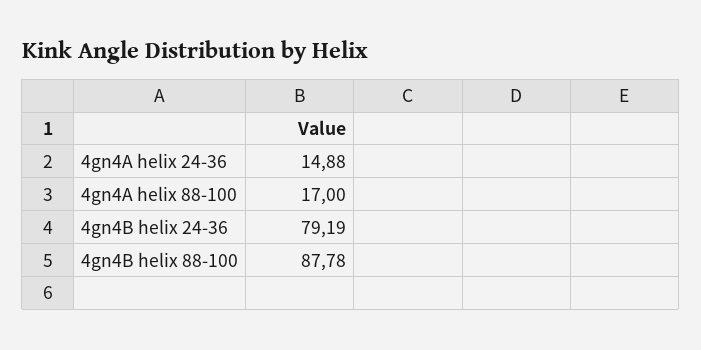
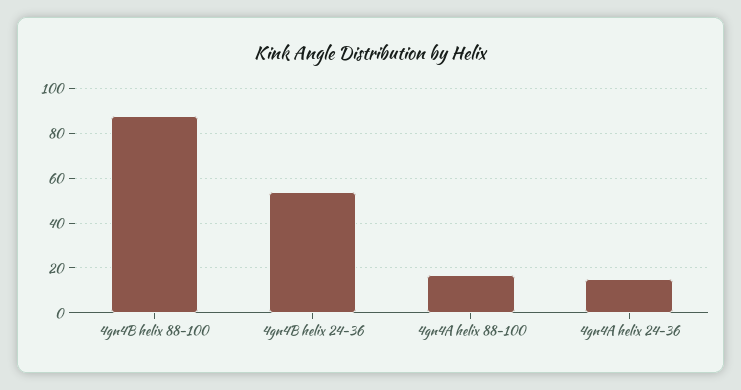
  {
    "4gn4A helix 24-36": 14.88,
    "4gn4A helix 88-100": 17,
-   "4gn4B helix 24-36": 79.19,
+   "4gn4B helix 24-36": 55,
    "4gn4B helix 88-100": 87.78
  }

